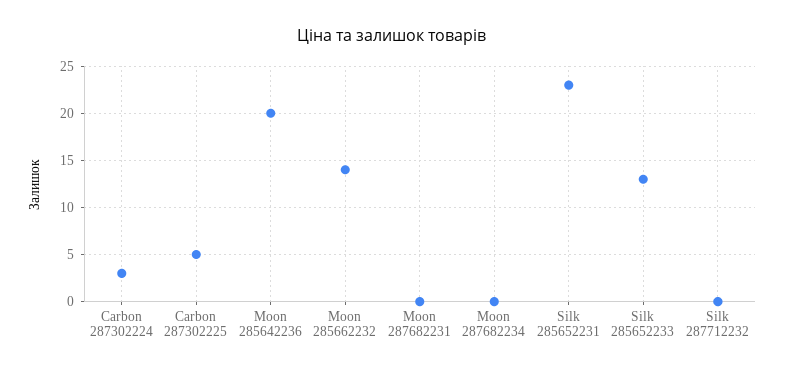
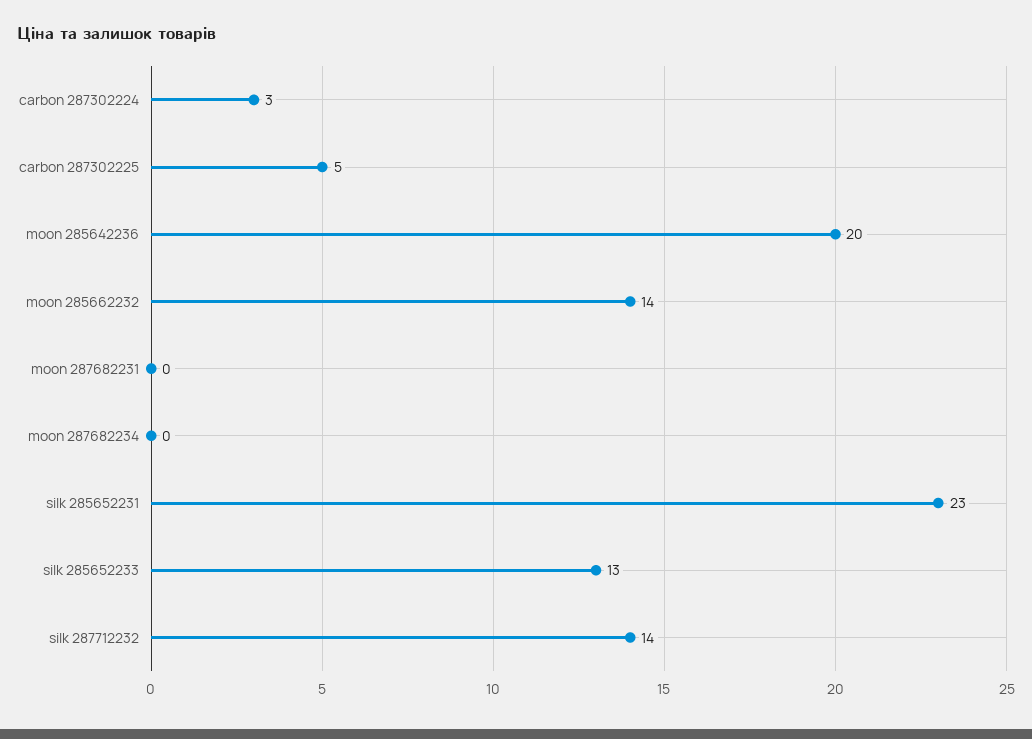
  {
    "Carbon 287302224": 3,
    "Carbon 287302225": 5,
    "Moon 285642236": 20,
    "Moon 285662232": 14,
    "Moon 287682231": 0,
    "Moon 287682234": 0,
    "Silk 285652231": 23,
    "Silk 285652233": 13,
-   "Silk 287712232": 0
+   "Silk 287712232": 14
  }

